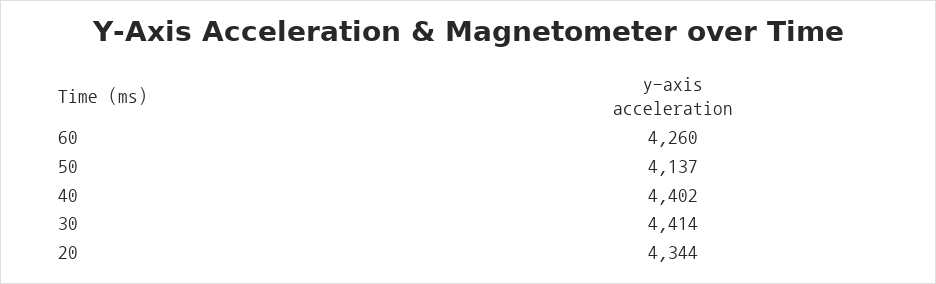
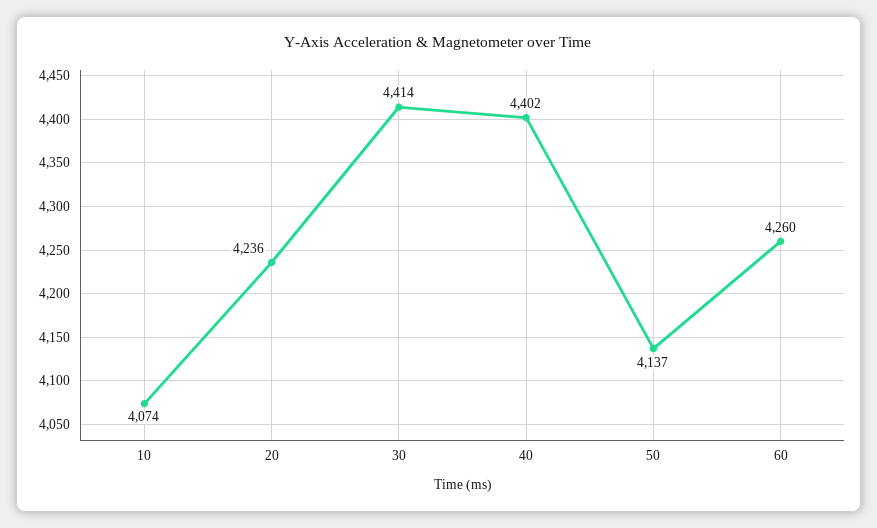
  {
    "60": 4260,
    "50": 4137,
    "40": 4402,
    "30": 4414,
-   "20": 4344
+   "20": 4236,
+   "10": 4074
  }

